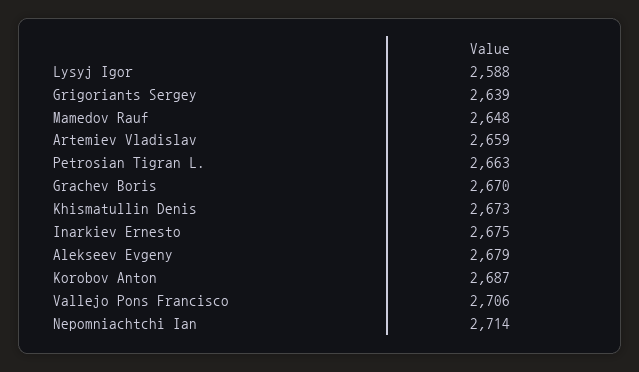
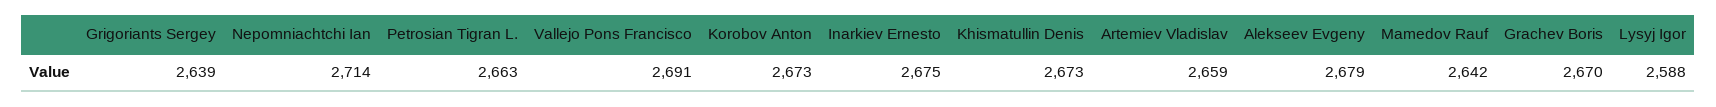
  {
    "Lysyj Igor": 2588,
    "Grigoriants Sergey": 2639,
-   "Mamedov Rauf": 2648,
+   "Mamedov Rauf": 2642,
    "Artemiev Vladislav": 2659,
    "Petrosian Tigran L.": 2663,
    "Grachev Boris": 2670,
    "Khismatullin Denis": 2673,
    "Inarkiev Ernesto": 2675,
    "Alekseev Evgeny": 2679,
-   "Korobov Anton": 2687,
+   "Korobov Anton": 2673,
-   "Vallejo Pons Francisco": 2706,
+   "Vallejo Pons Francisco": 2691,
    "Nepomniachtchi Ian": 2714
  }

